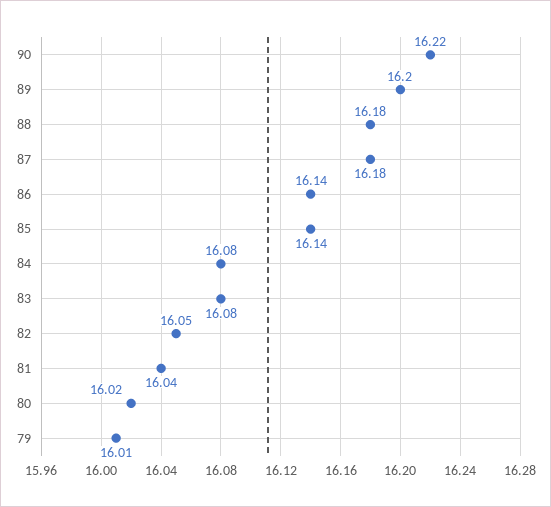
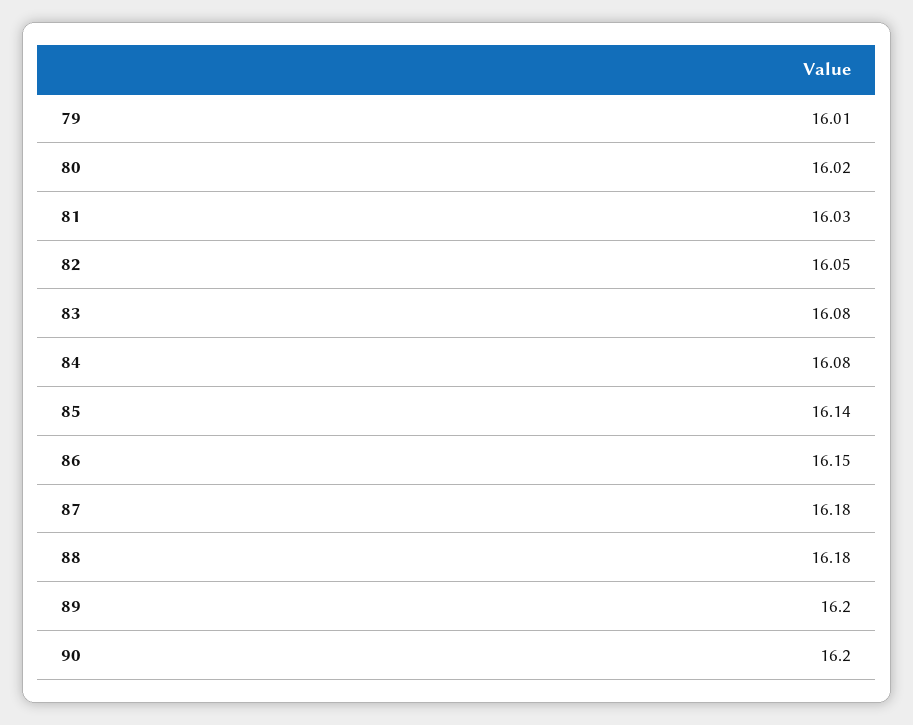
  {
-   "90": 16.22,
+   "90": 16.2,
    "89": 16.2,
    "88": 16.18,
    "87": 16.18,
-   "86": 16.14,
+   "86": 16.15,
    "85": 16.14,
    "84": 16.08,
    "83": 16.08,
    "82": 16.05,
-   "81": 16.04,
+   "81": 16.03,
    "80": 16.02,
    "79": 16.01
  }

